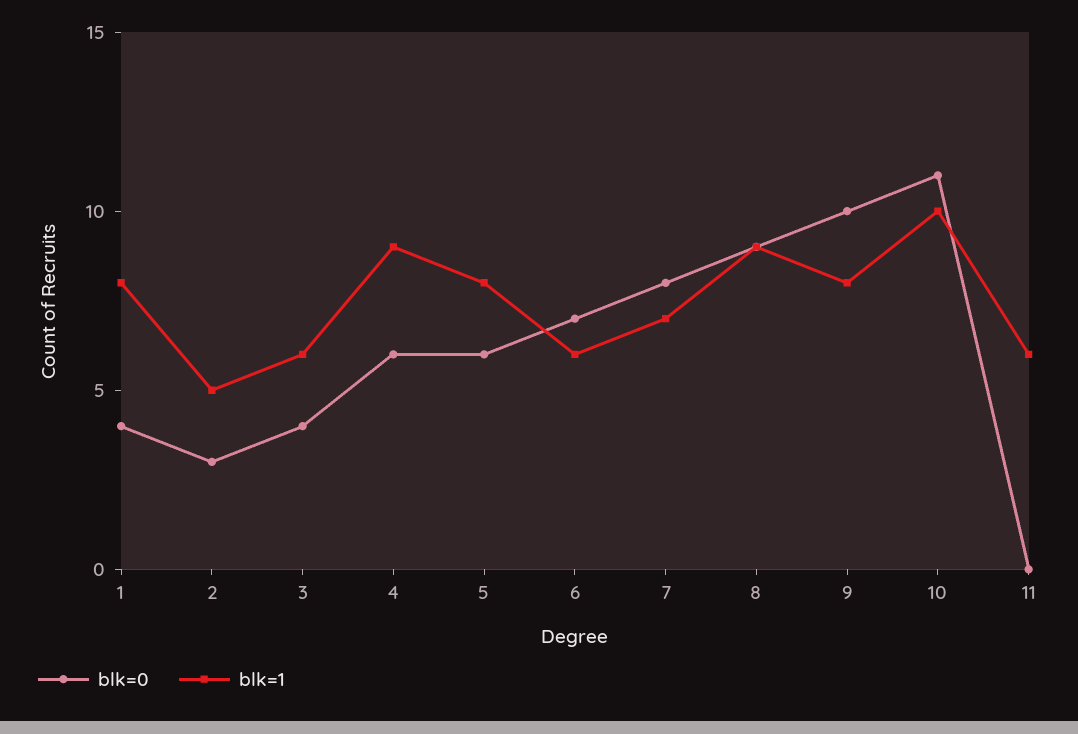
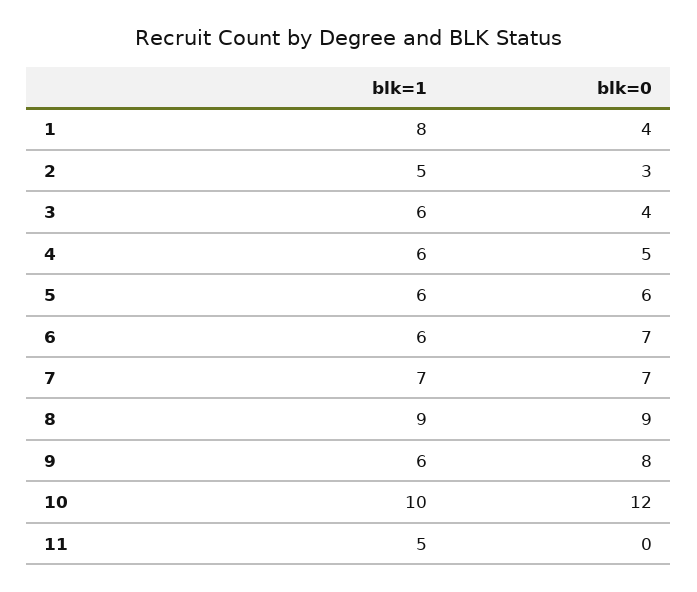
  {
    "blk=0": {
      "1": 4,
      "2": 3,
      "3": 4,
-     "4": 6,
+     "4": 5,
      "5": 6,
      "6": 7,
-     "7": 8,
+     "7": 7,
      "8": 9,
-     "9": 10,
+     "9": 8,
-     "10": 11,
+     "10": 12,
      "11": 0
    },
    "blk=1": {
      "1": 8,
      "2": 5,
      "3": 6,
-     "4": 9,
+     "4": 6,
-     "5": 8,
+     "5": 6,
      "6": 6,
      "7": 7,
      "8": 9,
-     "9": 8,
+     "9": 6,
      "10": 10,
-     "11": 6
+     "11": 5
    }
  }

